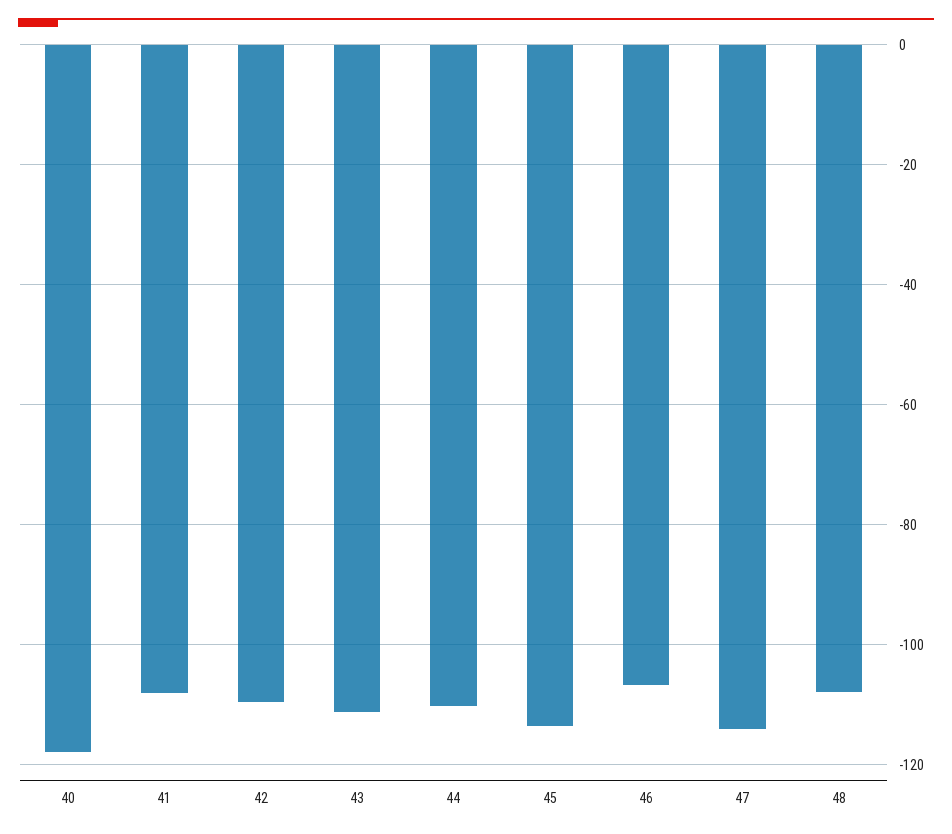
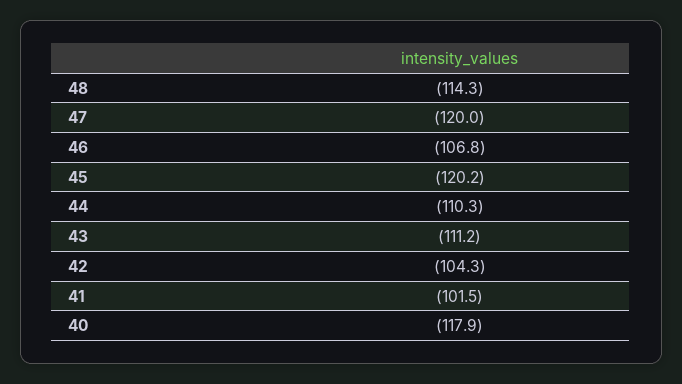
  {
    "40": -117.9,
-   "41": -108,
+   "41": -101.5,
-   "42": -110,
+   "42": -104.3,
    "43": -111.2,
    "44": -110.3,
-   "45": -114,
+   "45": -120.2,
    "46": -106.8,
-   "47": -114,
+   "47": -120,
-   "48": -108
+   "48": -114.3
  }

